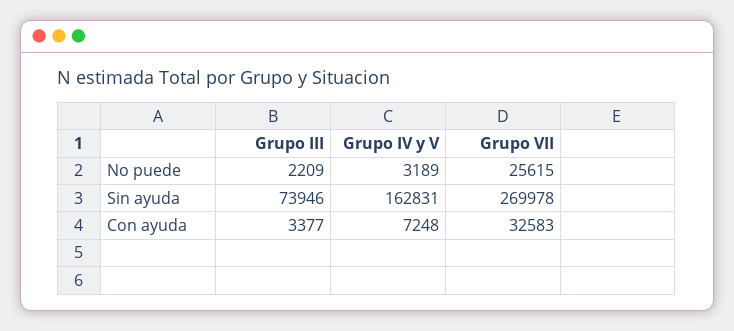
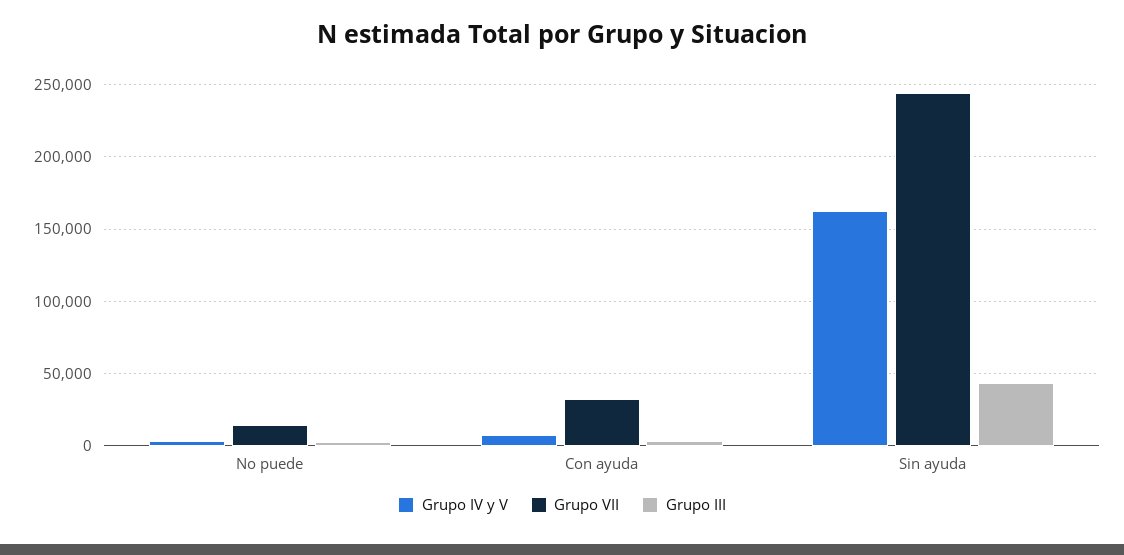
  {
    "Grupo III": {
      "No puede": 2209,
-     "Sin ayuda": 73946,
+     "Sin ayuda": 45000,
      "Con ayuda": 3377
    },
    "Grupo IV y V": {
      "No puede": 3189,
      "Sin ayuda": 162831,
      "Con ayuda": 7248
    },
    "Grupo VII": {
-     "No puede": 25615,
+     "No puede": 15000,
-     "Sin ayuda": 269978,
+     "Sin ayuda": 245000,
      "Con ayuda": 32583
    }
  }

